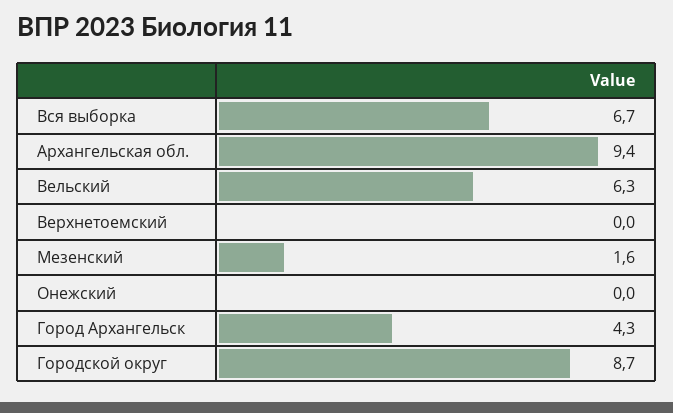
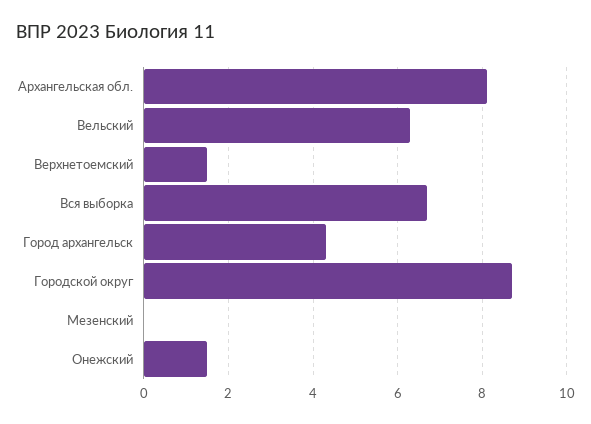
  {
    "Вся выборка": 6.7,
-   "Архангельская обл.": 9.4,
+   "Архангельская обл.": 8,
    "Вельский": 6.3,
-   "Верхнетоемский": 0,
+   "Верхнетоемский": 1.5,
-   "Мезенский": 1.6,
+   "Мезенский": 0,
-   "Онежский": 0,
+   "Онежский": 1.5,
    "Город Архангельск": 4.3,
    "Городской округ": 8.7
  }

